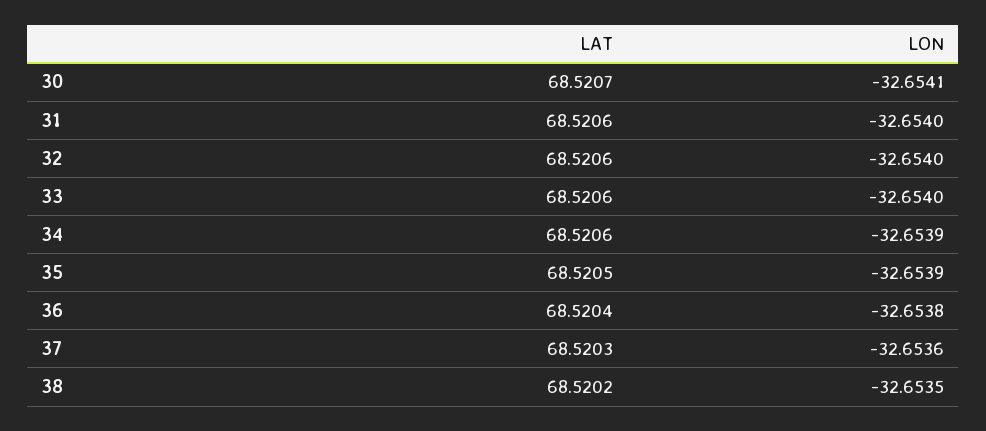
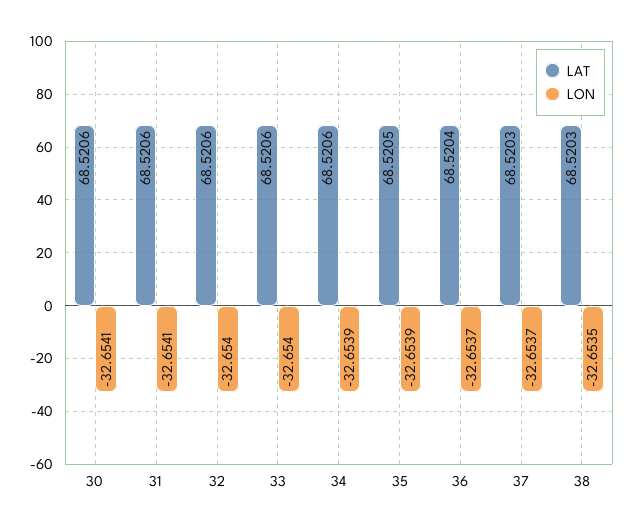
  {
    "LAT": {
-     "30": 68.5207,
+     "30": 68.5206,
      "31": 68.5206,
      "32": 68.5206,
      "33": 68.5206,
      "34": 68.5206,
      "35": 68.5205,
      "36": 68.5204,
      "37": 68.5203,
-     "38": 68.5202
+     "38": 68.5203
    },
    "LON": {
      "30": -32.6541,
-     "31": -32.654,
+     "31": -32.6541,
      "32": -32.654,
      "33": -32.654,
      "34": -32.6539,
      "35": -32.6539,
-     "36": -32.6538,
+     "36": -32.6537,
-     "37": -32.6536,
+     "37": -32.6537,
      "38": -32.6535
    }
  }

